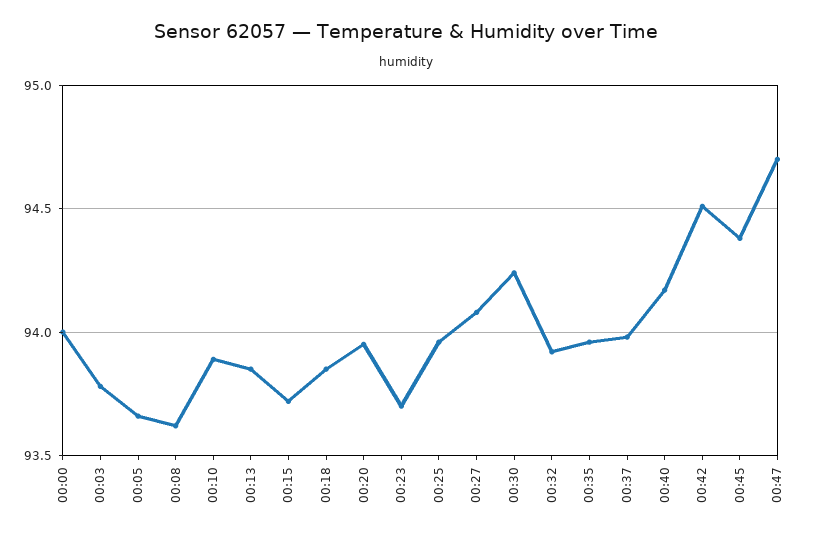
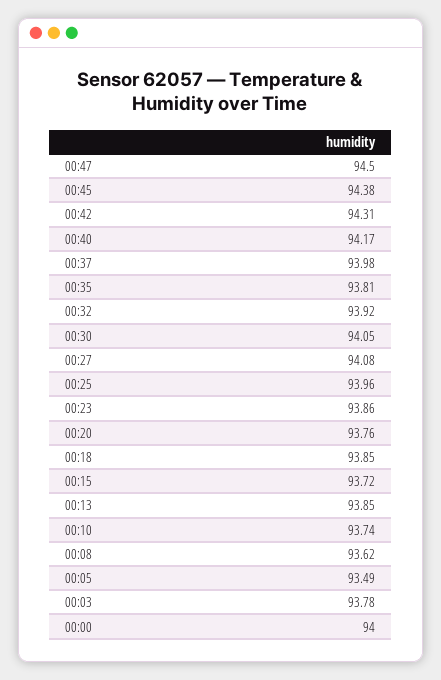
  {
    "00:00": 94,
    "00:03": 93.78,
-   "00:05": 93.65,
+   "00:05": 93.49,
    "00:08": 93.62,
-   "00:10": 93.9,
+   "00:10": 93.74,
    "00:13": 93.85,
    "00:15": 93.72,
    "00:18": 93.85,
-   "00:20": 93.95,
+   "00:20": 93.76,
-   "00:23": 93.7,
+   "00:23": 93.86,
    "00:25": 93.96,
    "00:27": 94.08,
-   "00:30": 94.25,
+   "00:30": 94.05,
    "00:32": 93.92,
-   "00:35": 93.95,
+   "00:35": 93.81,
    "00:37": 93.98,
    "00:40": 94.17,
-   "00:42": 94.5,
+   "00:42": 94.31,
    "00:45": 94.38,
-   "00:47": 94.7
+   "00:47": 94.5
  }

